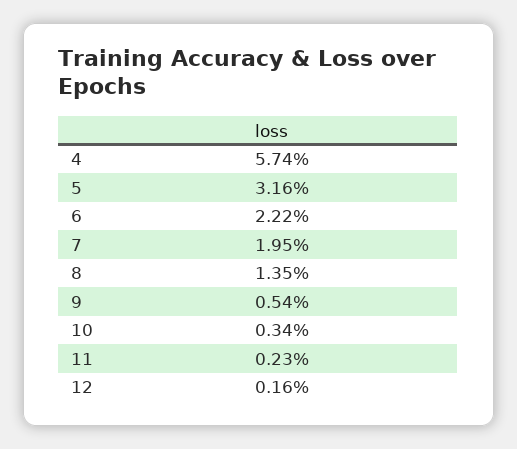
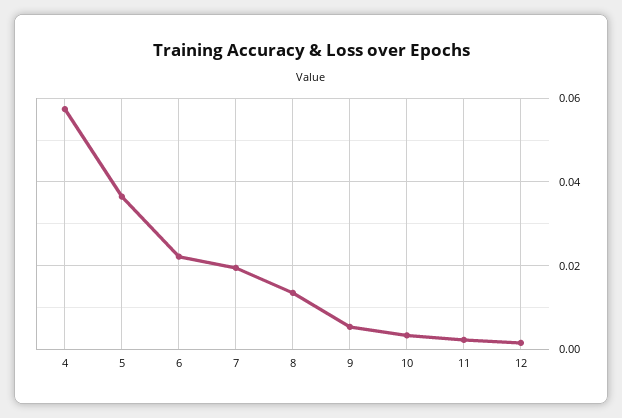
  {
    "4": 0.0574,
-   "5": 0.0316,
+   "5": 0.036,
    "6": 0.0222,
    "7": 0.0195,
    "8": 0.0135,
    "9": 0.0054,
    "10": 0.0034,
    "11": 0.0023,
    "12": 0.0016
  }

